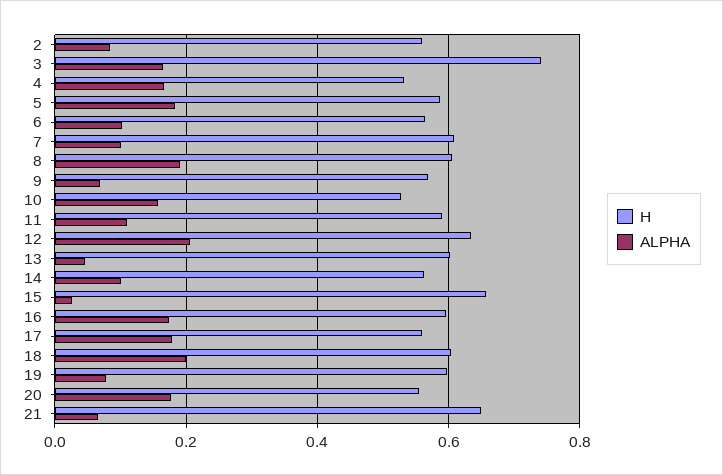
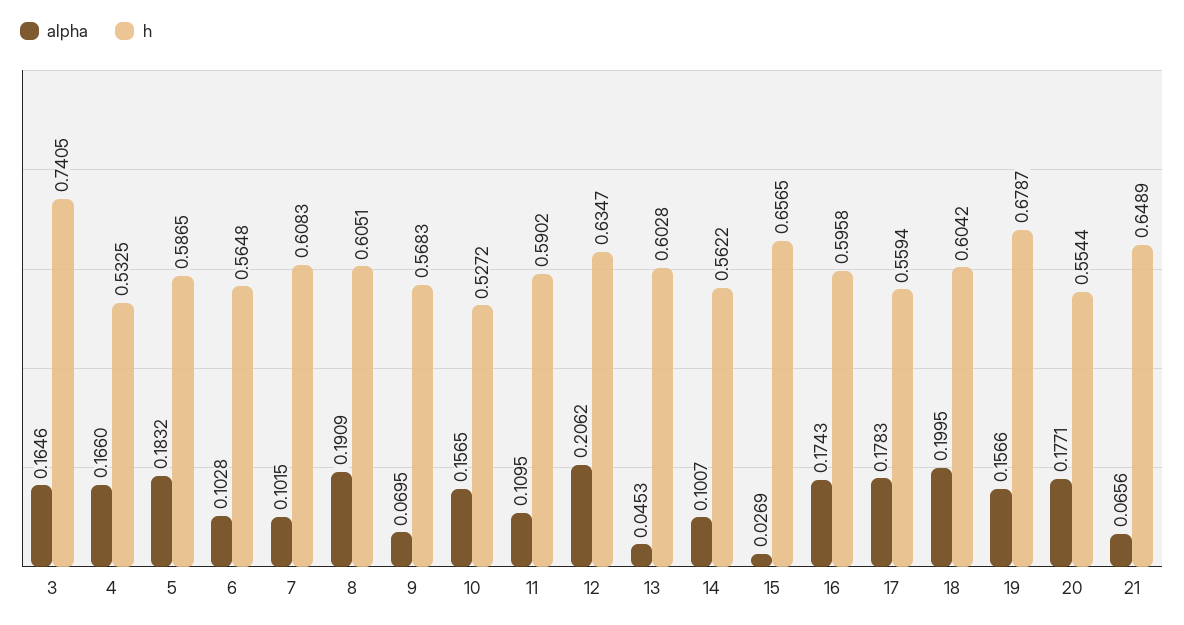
  {
    "H": {
-     "2": 0.56,
      "3": 0.7405,
      "4": 0.5325,
      "5": 0.5865,
      "6": 0.5648,
      "7": 0.6083,
      "8": 0.6051,
      "9": 0.5683,
      "10": 0.5272,
      "11": 0.5902,
      "12": 0.6347,
      "13": 0.6028,
      "14": 0.5622,
      "15": 0.6565,
      "16": 0.5958,
      "17": 0.5594,
      "18": 0.6042,
-     "19": 0.6,
+     "19": 0.6787,
      "20": 0.5544,
      "21": 0.6489
    },
    "ALPHA": {
-     "2": 0.08,
      "3": 0.1646,
      "4": 0.166,
      "5": 0.1832,
      "6": 0.1028,
      "7": 0.1015,
      "8": 0.1909,
      "9": 0.0695,
      "10": 0.1565,
      "11": 0.1095,
      "12": 0.2062,
      "13": 0.0453,
      "14": 0.1007,
      "15": 0.0269,
      "16": 0.1743,
      "17": 0.1783,
      "18": 0.1995,
-     "19": 0.08,
+     "19": 0.1566,
      "20": 0.1771,
      "21": 0.0656
    }
  }

